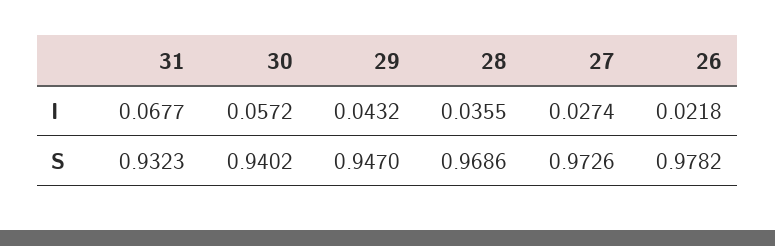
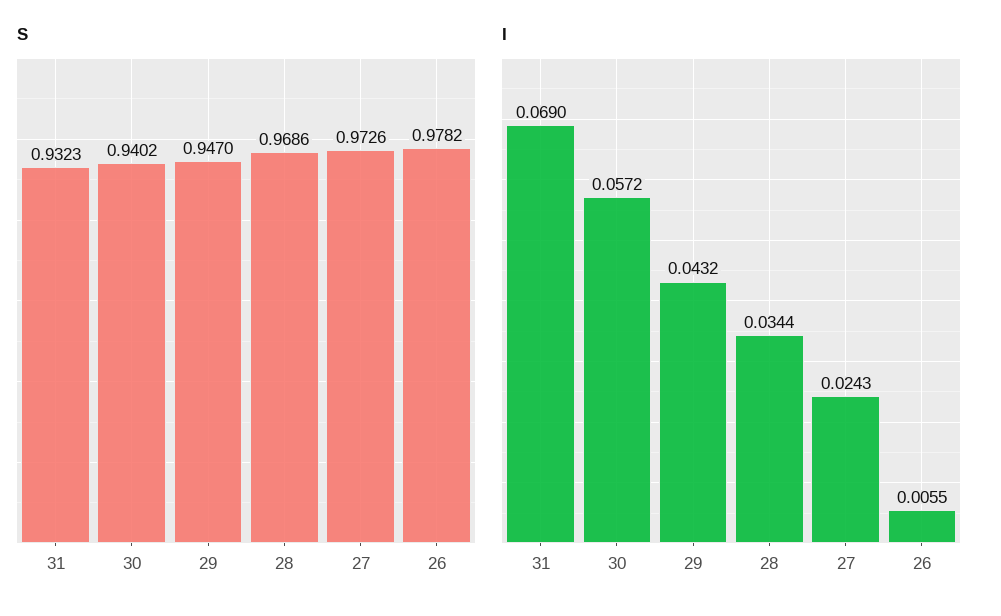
  {
    "I": {
-     "31": 0.0677,
+     "31": 0.069,
      "30": 0.0572,
      "29": 0.0432,
-     "28": 0.0355,
+     "28": 0.0344,
-     "27": 0.0274,
+     "27": 0.0243,
-     "26": 0.0218
+     "26": 0.0055
    },
    "S": {
      "31": 0.9323,
      "30": 0.9402,
      "29": 0.947,
      "28": 0.9686,
      "27": 0.9726,
      "26": 0.9782
    }
  }

